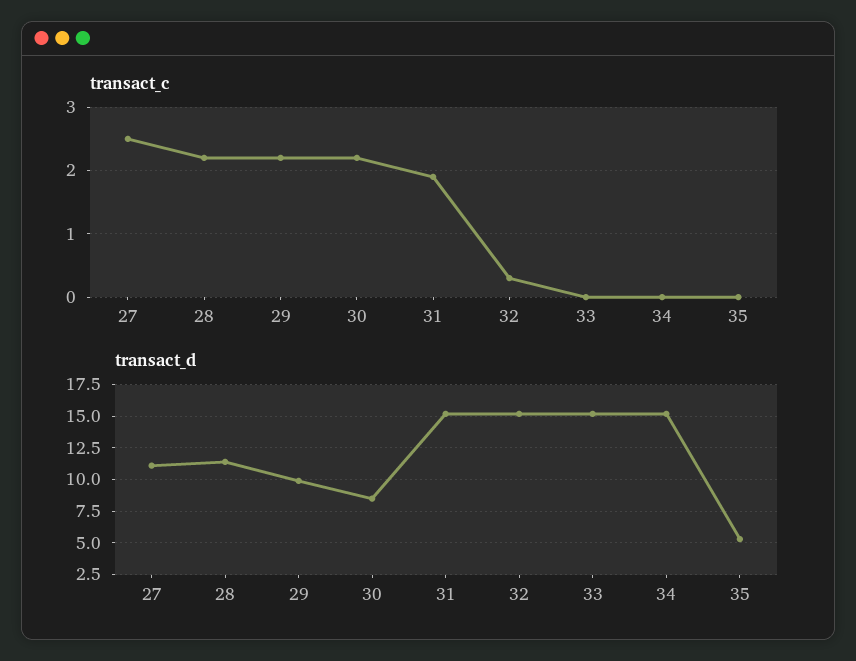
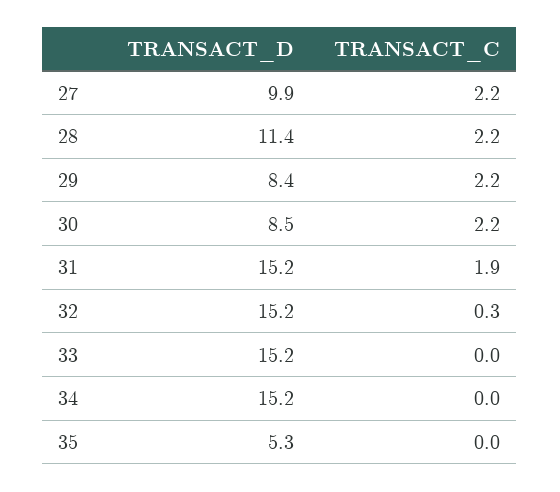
  {
    "transact_c": {
-     "27": 2.5,
+     "27": 2.2,
      "28": 2.2,
      "29": 2.2,
      "30": 2.2,
      "31": 1.9,
      "32": 0.3,
      "33": 0,
      "34": 0,
      "35": 0
    },
    "transact_d": {
-     "27": 11,
+     "27": 9.9,
      "28": 11.4,
-     "29": 10,
+     "29": 8.4,
      "30": 8.5,
      "31": 15.2,
      "32": 15.2,
      "33": 15.2,
      "34": 15.2,
      "35": 5.3
    }
  }

